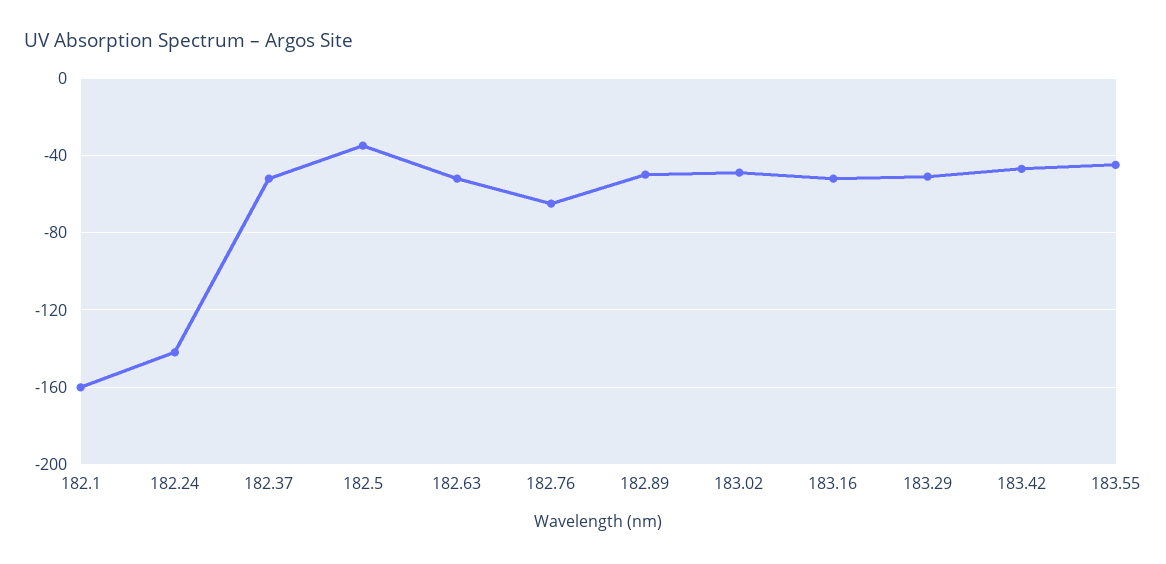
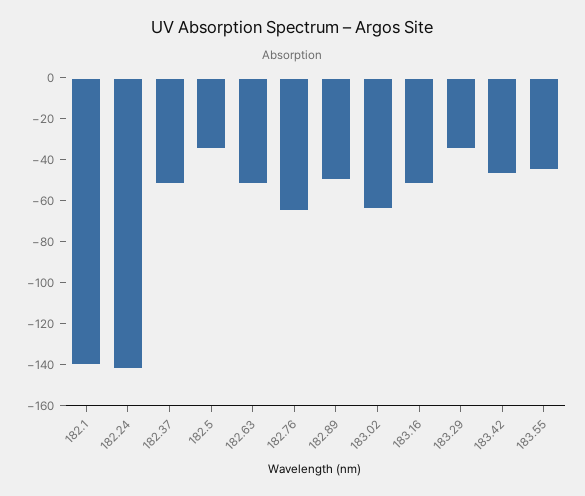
  {
-   "182.1": -160,
+   "182.1": -140,
    "182.24": -140,
    "182.37": -50,
    "182.5": -35,
    "182.63": -50,
    "182.76": -65,
    "182.89": -50,
-   "183.02": -50,
+   "183.02": -65,
    "183.16": -50,
-   "183.29": -50,
+   "183.29": -35,
    "183.42": -45,
    "183.55": -45
  }

